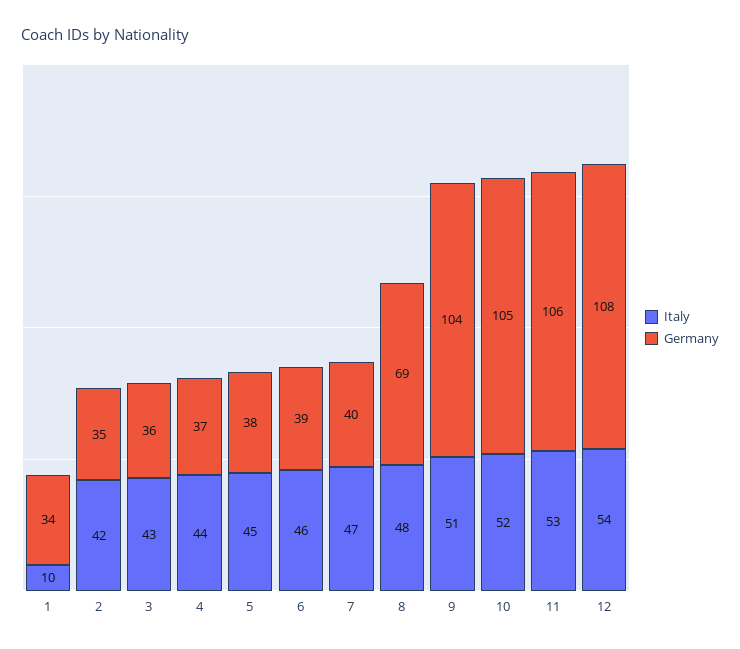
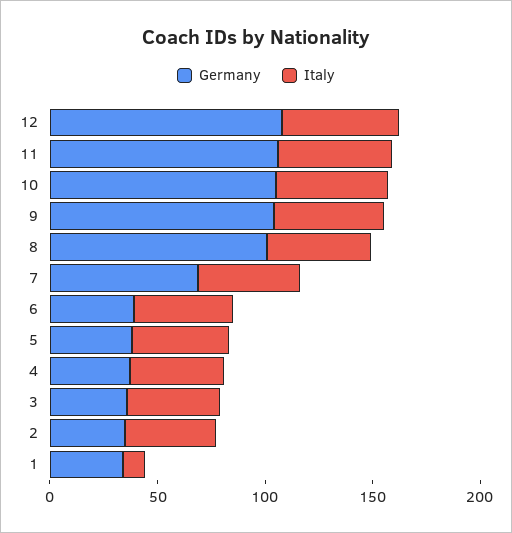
  {
    "Italy": {
      "1": 10,
      "2": 42,
      "3": 43,
      "4": 44,
      "5": 45,
      "6": 46,
      "7": 47,
      "8": 48,
      "9": 51,
      "10": 52,
      "11": 53,
      "12": 54
    },
    "Germany": {
      "1": 34,
      "2": 35,
      "3": 36,
      "4": 37,
      "5": 38,
      "6": 39,
-     "7": 40,
+     "7": 70,
-     "8": 69,
+     "8": 100,
      "9": 104,
      "10": 105,
      "11": 106,
      "12": 108
    }
  }

